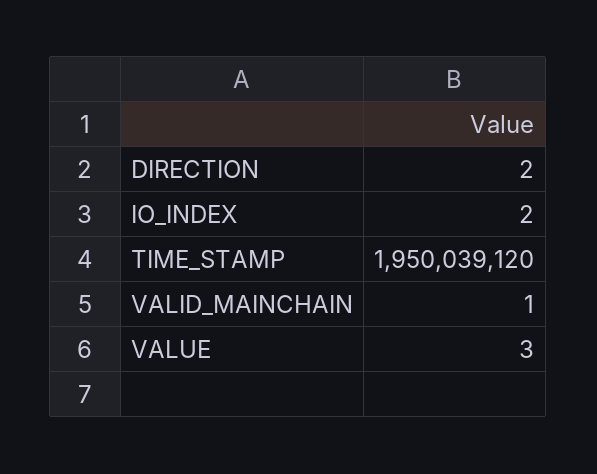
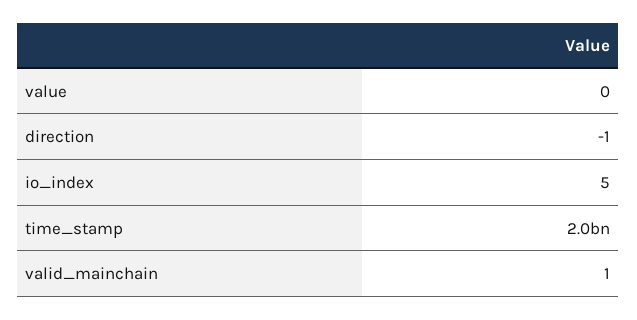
  {
-   "DIRECTION": 2,
+   "DIRECTION": -1,
-   "IO_INDEX": 2,
+   "IO_INDEX": 5,
    "TIME_STAMP": 1950039120,
    "VALID_MAINCHAIN": 1,
-   "VALUE": 3
+   "VALUE": 0
  }

